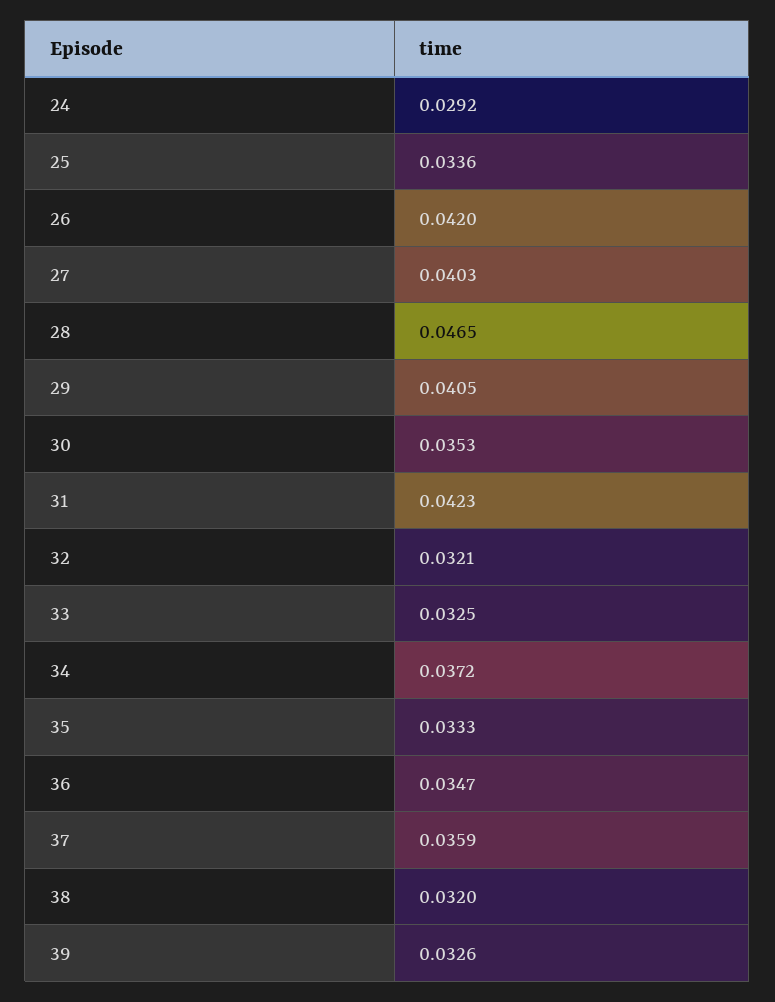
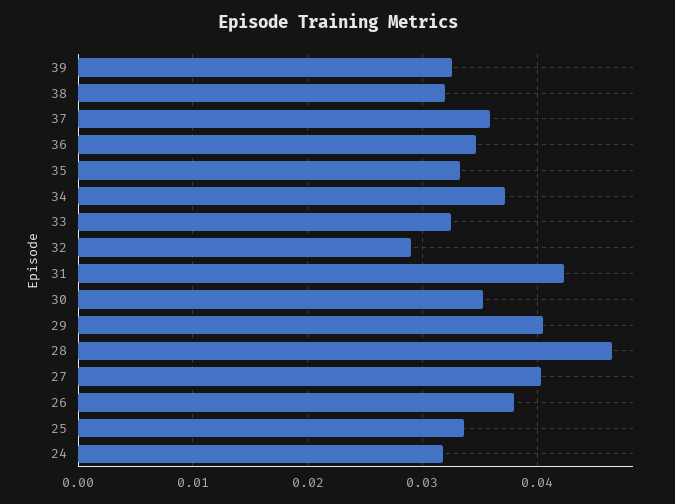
  {
-   "24": 0.0292,
+   "24": 0.032,
    "25": 0.0336,
-   "26": 0.042,
+   "26": 0.038,
    "27": 0.0403,
    "28": 0.0465,
    "29": 0.0405,
    "30": 0.0353,
    "31": 0.0423,
-   "32": 0.0321,
+   "32": 0.029,
    "33": 0.0325,
    "34": 0.0372,
    "35": 0.0333,
    "36": 0.0347,
    "37": 0.0359,
    "38": 0.032,
    "39": 0.0326
  }

